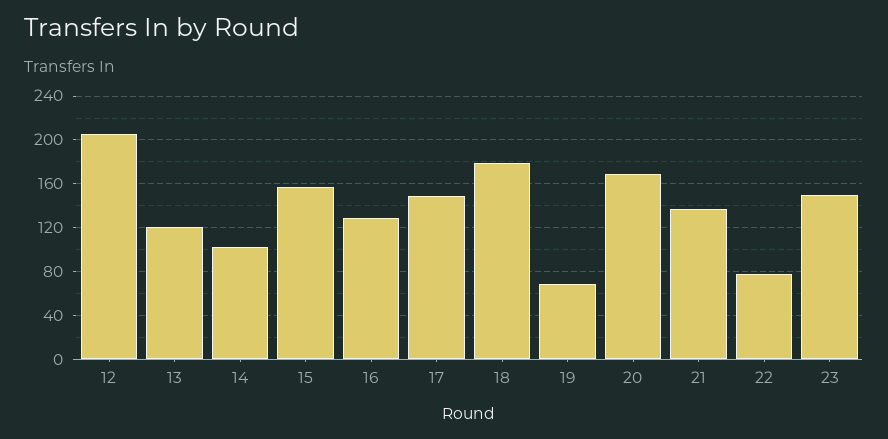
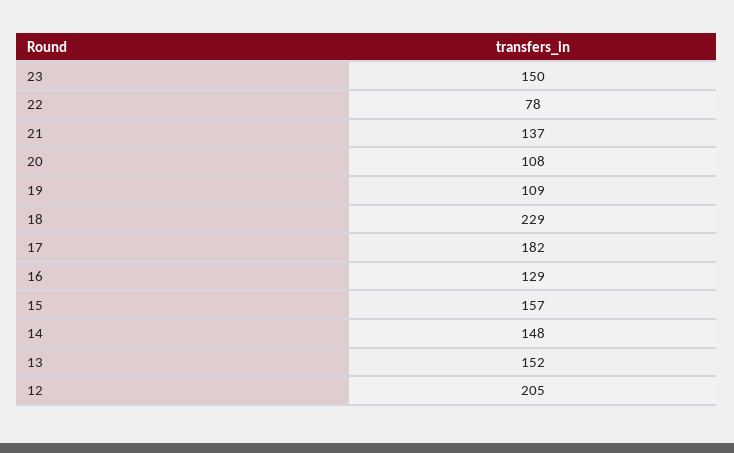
  {
    "12": 205,
-   "13": 120,
+   "13": 152,
-   "14": 100,
+   "14": 148,
    "15": 157,
    "16": 129,
-   "17": 150,
+   "17": 182,
-   "18": 180,
+   "18": 229,
-   "19": 70,
+   "19": 109,
-   "20": 170,
+   "20": 108,
    "21": 137,
    "22": 78,
    "23": 150
  }

